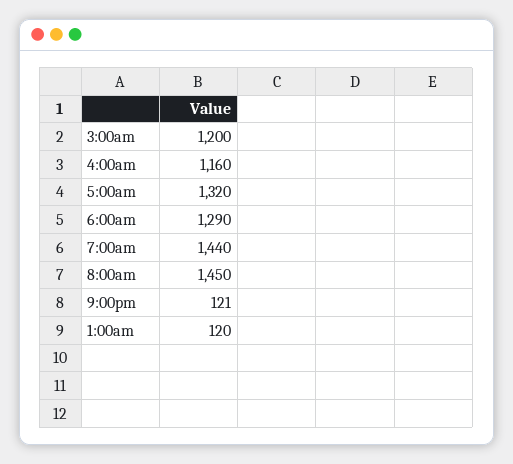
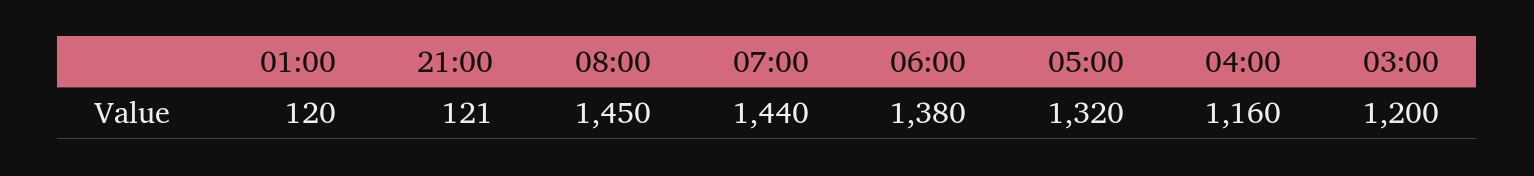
  {
    "3:00am": 1200,
    "4:00am": 1160,
    "5:00am": 1320,
-   "6:00am": 1290,
+   "6:00am": 1380,
    "7:00am": 1440,
    "8:00am": 1450,
    "9:00pm": 121,
    "1:00am": 120
  }

